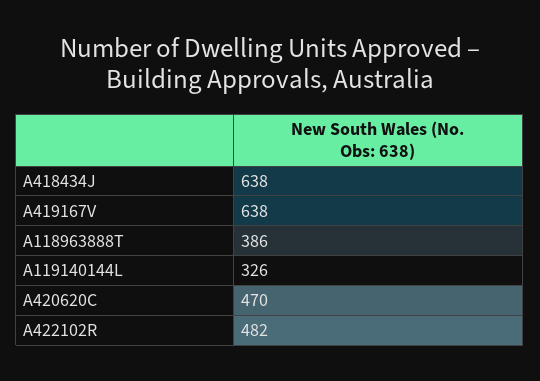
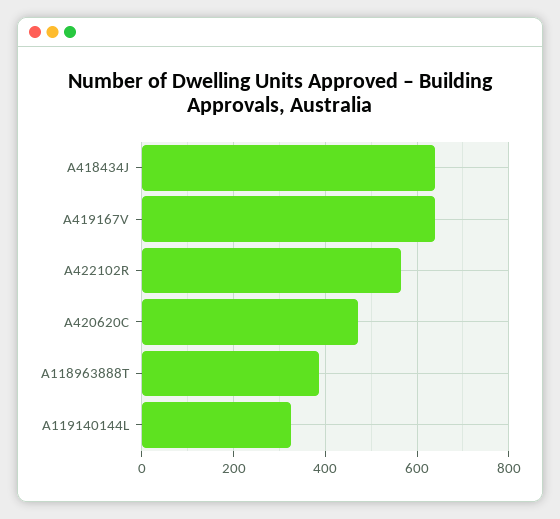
  {
    "A418434J": 638,
    "A419167V": 638,
    "A118963888T": 386,
    "A119140144L": 326,
    "A420620C": 470,
-   "A422102R": 482
+   "A422102R": 560
  }

